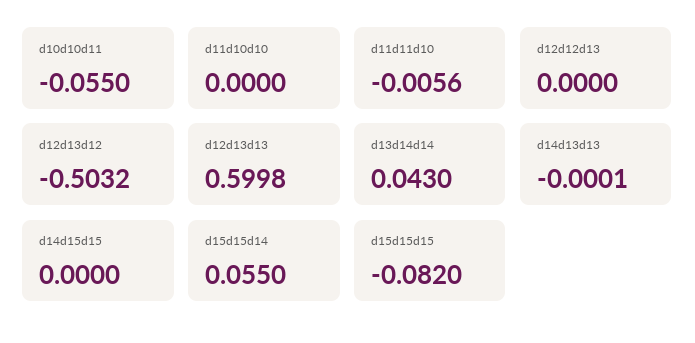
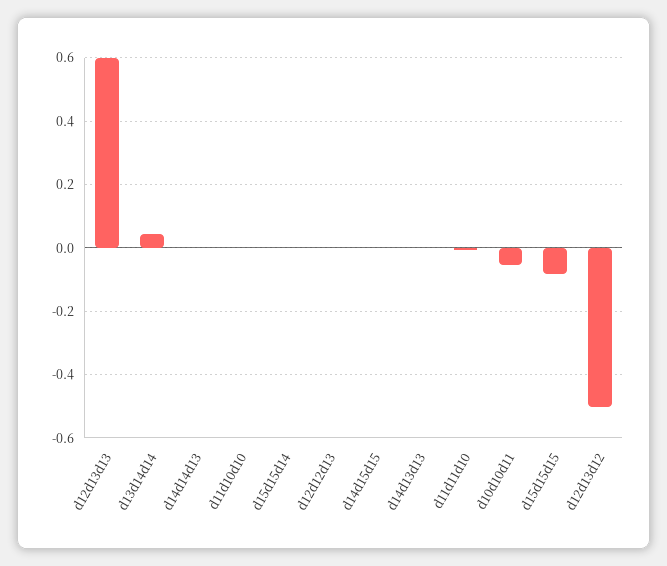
  {
    "d10d10d11": -0.055,
    "d11d10d10": 0,
    "d11d11d10": -0.0056,
    "d12d12d13": 0,
    "d12d13d12": -0.5032,
    "d12d13d13": 0.5998,
    "d13d14d14": 0.043,
    "d14d13d13": -0.0001,
    "d14d15d15": 0,
-   "d15d15d14": 0.055,
+   "d15d15d14": 0,
-   "d15d15d15": -0.082
+   "d15d15d15": -0.082,
+   "d14d14d13": 0
  }

